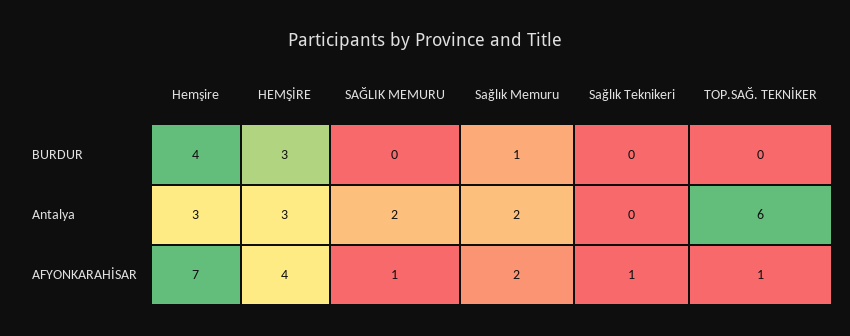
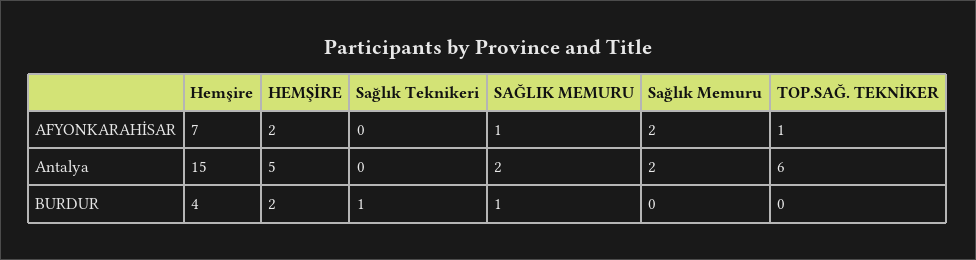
  {
    "Hemşire": {
      "BURDUR": 4,
-     "Antalya": 3,
+     "Antalya": 15,
      "AFYONKARAHİSAR": 7
    },
    "HEMŞİRE": {
-     "BURDUR": 3,
+     "BURDUR": 2,
-     "Antalya": 3,
+     "Antalya": 5,
-     "AFYONKARAHİSAR": 4
+     "AFYONKARAHİSAR": 2
    },
    "SAĞLIK MEMURU": {
-     "BURDUR": 0,
+     "BURDUR": 1,
      "Antalya": 2,
      "AFYONKARAHİSAR": 1
    },
    "Sağlık Memuru": {
-     "BURDUR": 1,
+     "BURDUR": 0,
      "Antalya": 2,
      "AFYONKARAHİSAR": 2
    },
    "Sağlık Teknikeri": {
-     "BURDUR": 0,
+     "BURDUR": 1,
      "Antalya": 0,
-     "AFYONKARAHİSAR": 1
+     "AFYONKARAHİSAR": 0
    },
    "TOP.SAĞ. TEKNİKER": {
      "BURDUR": 0,
      "Antalya": 6,
      "AFYONKARAHİSAR": 1
    }
  }

